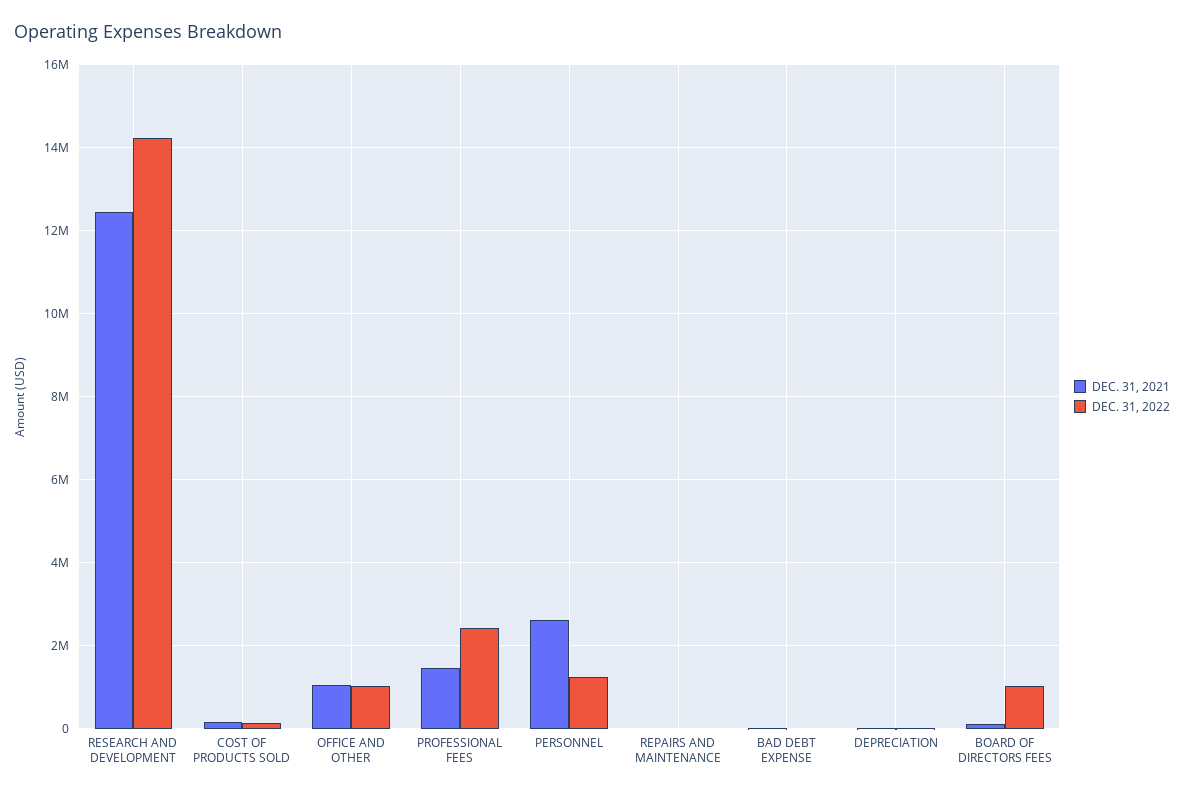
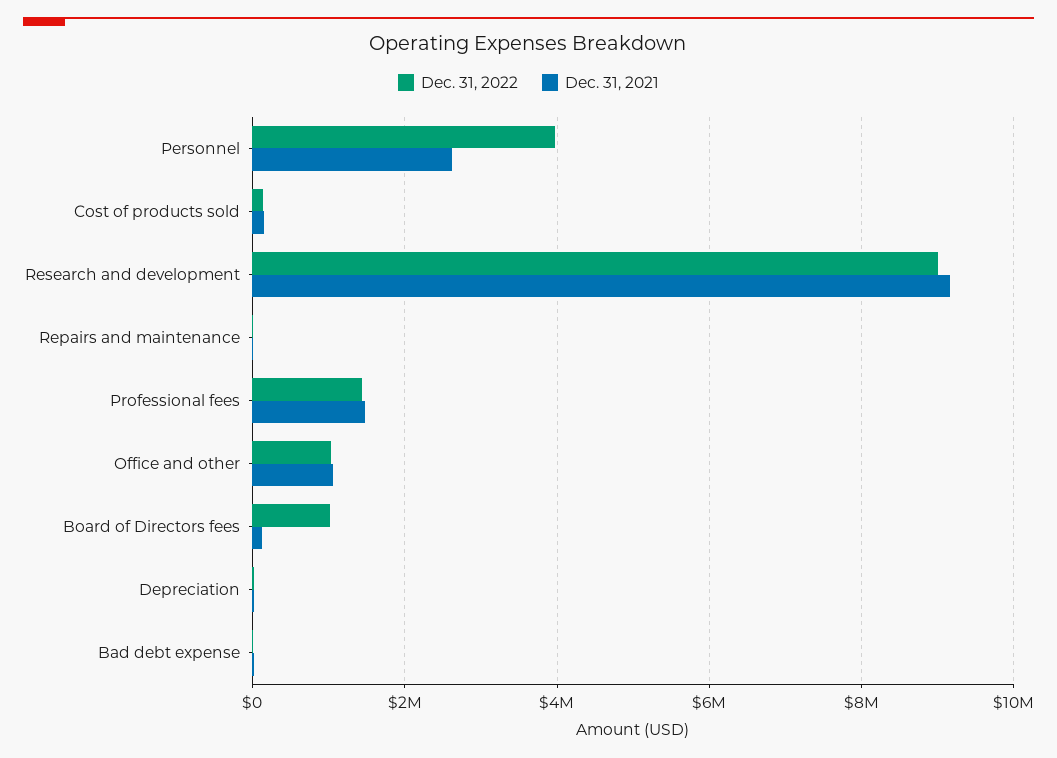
  {
    "DEC. 31, 2021": {
-     "RESEARCH AND DEVELOPMENT": 12400000,
+     "RESEARCH AND DEVELOPMENT": 9200000,
      "COST OF PRODUCTS SOLD": 200000,
      "OFFICE AND OTHER": 1000000,
      "PROFESSIONAL FEES": 1400000,
      "PERSONNEL": 2600000,
      "REPAIRS AND MAINTENANCE": 0,
      "BAD DEBT EXPENSE": 0,
      "DEPRECIATION": 0,
      "BOARD OF DIRECTORS FEES": 200000
    },
    "DEC. 31, 2022": {
-     "RESEARCH AND DEVELOPMENT": 14200000,
+     "RESEARCH AND DEVELOPMENT": 9000000,
      "COST OF PRODUCTS SOLD": 200000,
      "OFFICE AND OTHER": 1000000,
-     "PROFESSIONAL FEES": 2400000,
+     "PROFESSIONAL FEES": 1400000,
-     "PERSONNEL": 1200000,
+     "PERSONNEL": 4000000,
      "REPAIRS AND MAINTENANCE": 0,
      "BAD DEBT EXPENSE": 0,
      "DEPRECIATION": 0,
      "BOARD OF DIRECTORS FEES": 1000000
    }
  }

